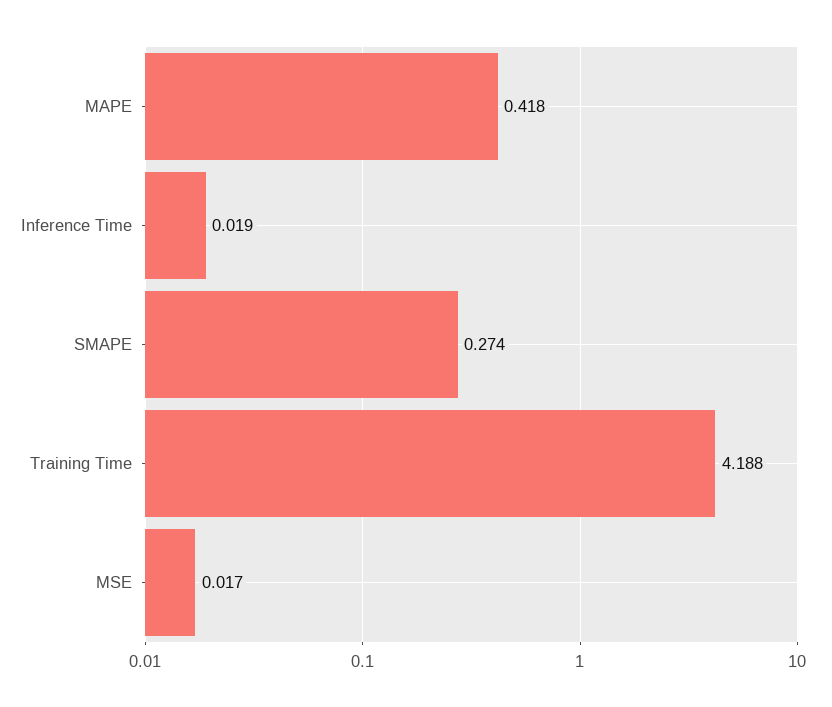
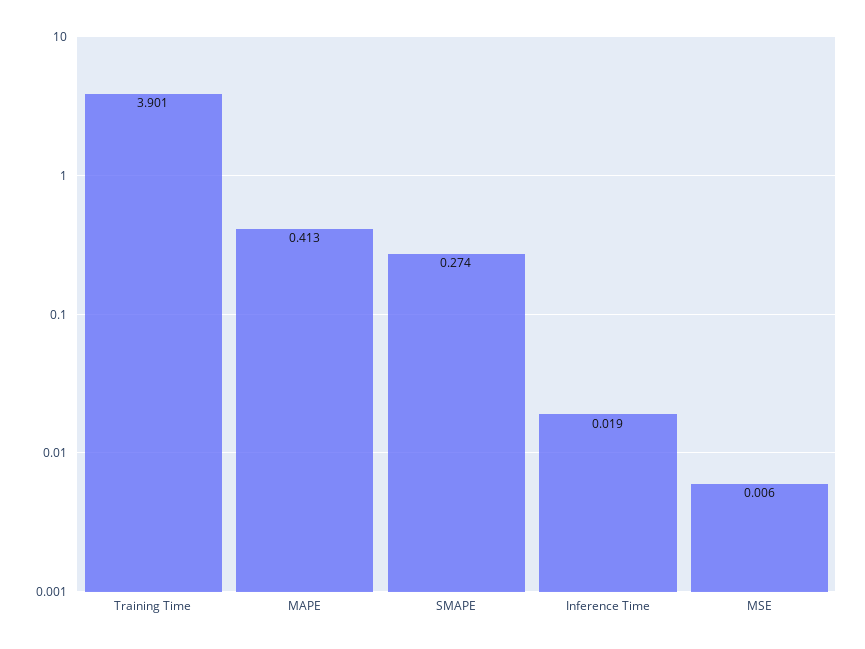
  {
-   "MAPE": 0.418,
+   "MAPE": 0.413,
    "Inference Time": 0.019,
    "SMAPE": 0.274,
-   "Training Time": 4.188,
+   "Training Time": 3.901,
-   "MSE": 0.017
+   "MSE": 0.006
  }

